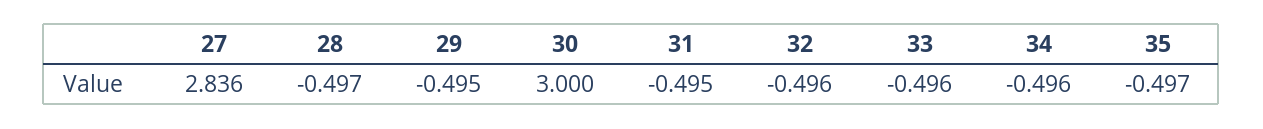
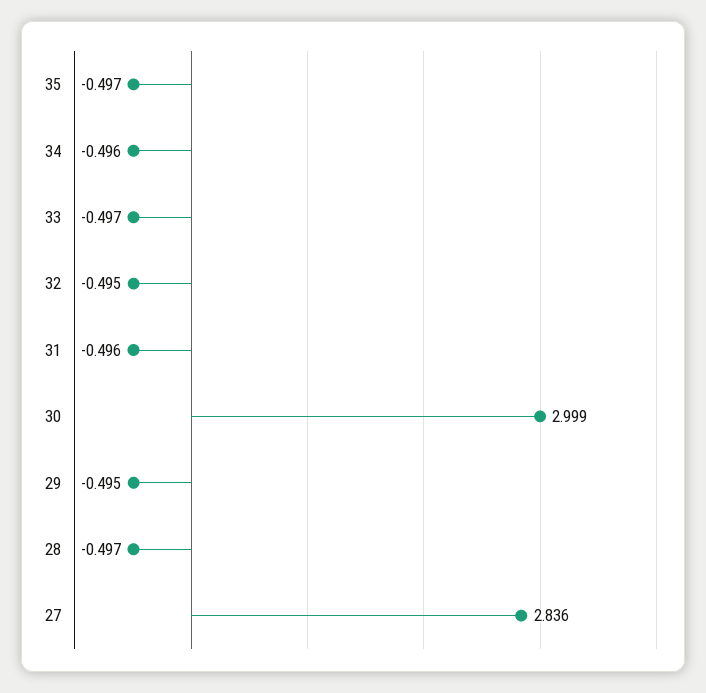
  {
    "27": 2.836,
    "28": -0.497,
    "29": -0.495,
-   "30": 3,
+   "30": 2.999,
-   "31": -0.495,
+   "31": -0.496,
-   "32": -0.496,
+   "32": -0.495,
-   "33": -0.496,
+   "33": -0.497,
    "34": -0.496,
    "35": -0.497
  }

